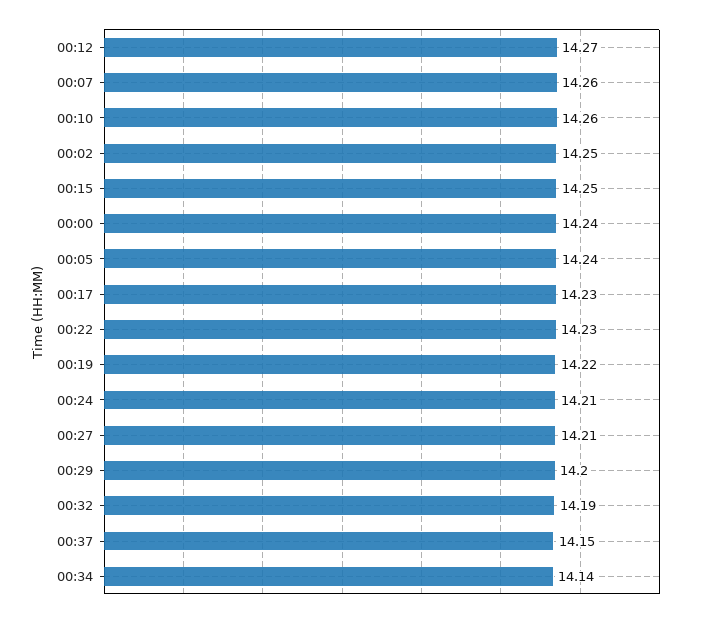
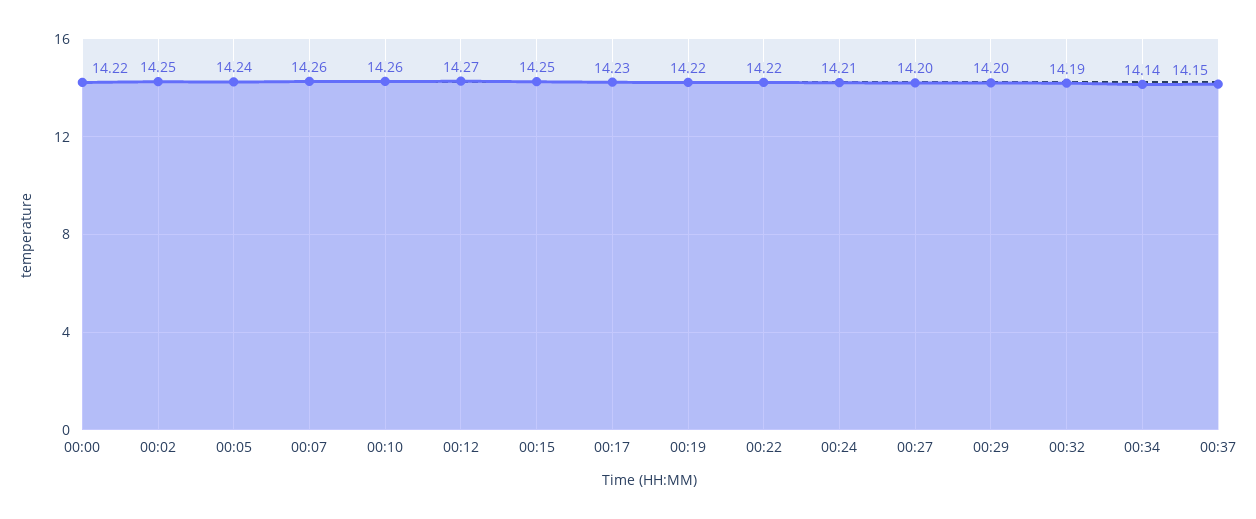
  {
    "00:12": 14.27,
    "00:07": 14.26,
    "00:10": 14.26,
    "00:02": 14.25,
    "00:15": 14.25,
-   "00:00": 14.24,
+   "00:00": 14.22,
    "00:05": 14.24,
    "00:17": 14.23,
-   "00:22": 14.23,
+   "00:22": 14.22,
    "00:19": 14.22,
    "00:24": 14.21,
-   "00:27": 14.21,
+   "00:27": 14.2,
    "00:29": 14.2,
    "00:32": 14.19,
    "00:37": 14.15,
    "00:34": 14.14
  }

